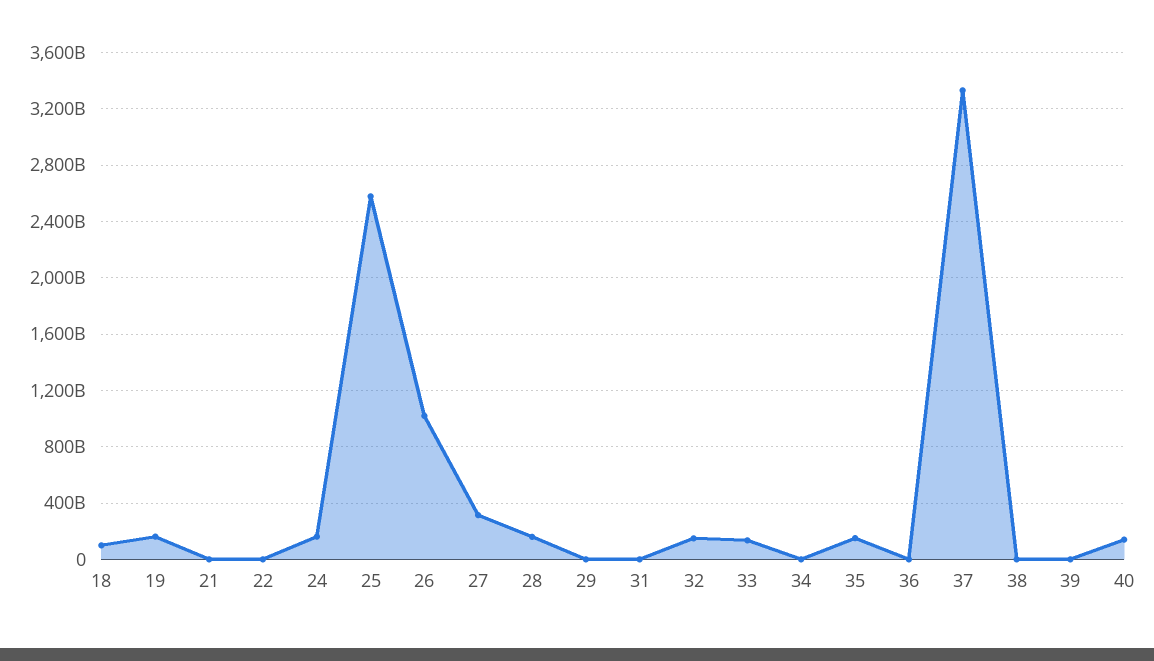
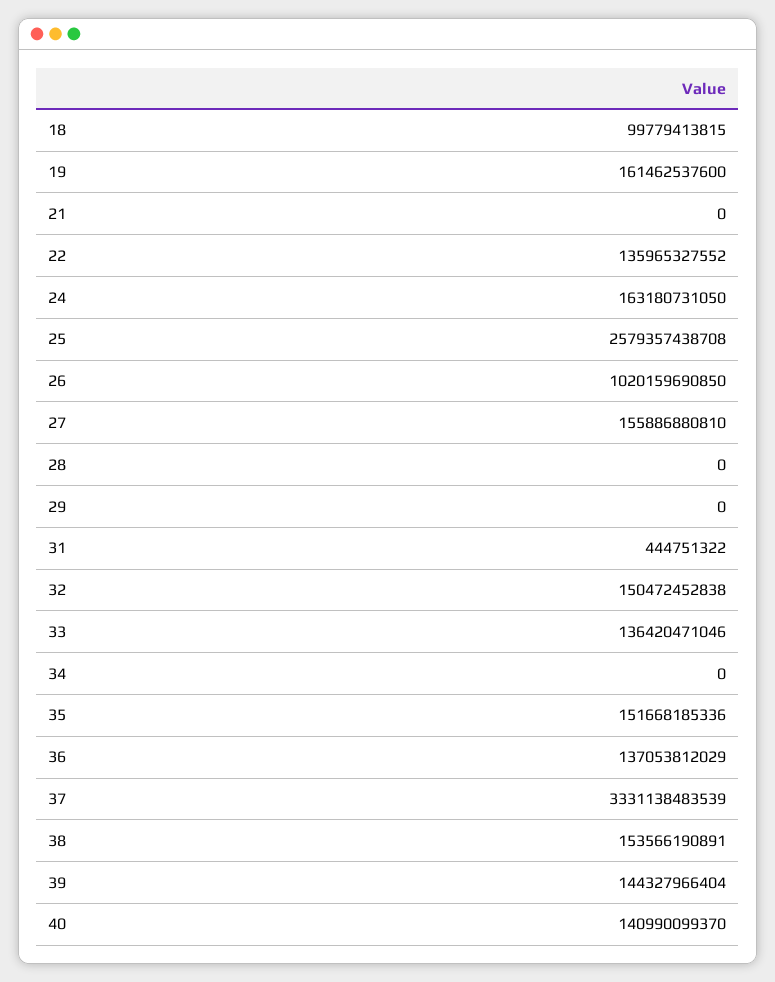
  {
    "18": 99779413815,
    "19": 161462537600,
    "21": 0,
-   "22": 0,
+   "22": 135965327552,
    "24": 163180731050,
    "25": 2579357438708,
    "26": 1020159690850,
-   "27": 300000000000,
+   "27": 155886880810,
-   "28": 150000000000,
+   "28": 0,
    "29": 0,
    "31": 444751322,
    "32": 150472452838,
    "33": 136420471046,
    "34": 0,
    "35": 151668185336,
-   "36": 0,
+   "36": 137053812029,
    "37": 3331138483539,
-   "38": 0,
+   "38": 153566190891,
-   "39": 0,
+   "39": 144327966404,
    "40": 140990099370
  }

